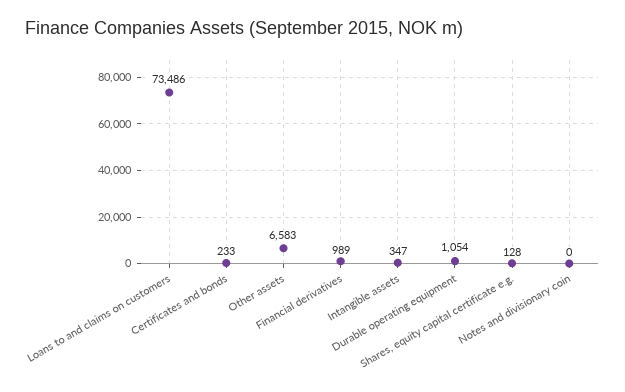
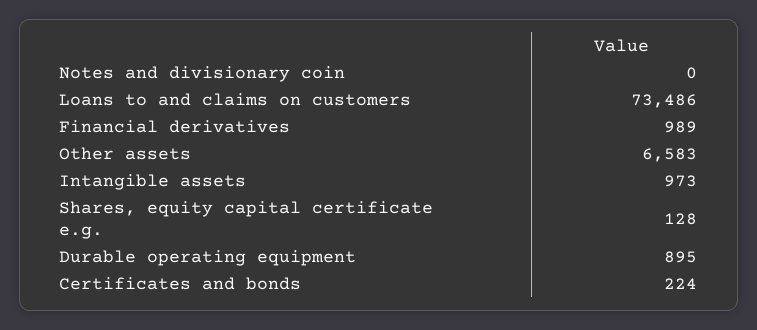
  {
    "Loans to and claims on customers": 73486,
-   "Certificates and bonds": 233,
+   "Certificates and bonds": 224,
    "Other assets": 6583,
    "Financial derivatives": 989,
-   "Intangible assets": 347,
+   "Intangible assets": 973,
-   "Durable operating equipment": 1054,
+   "Durable operating equipment": 895,
    "Shares, equity capital certificate e.g.": 128,
    "Notes and divisionary coin": 0
  }

